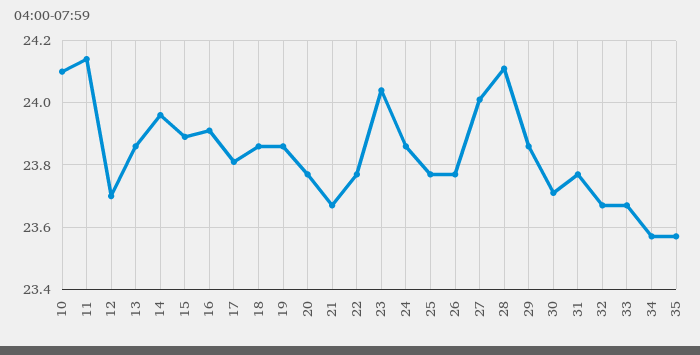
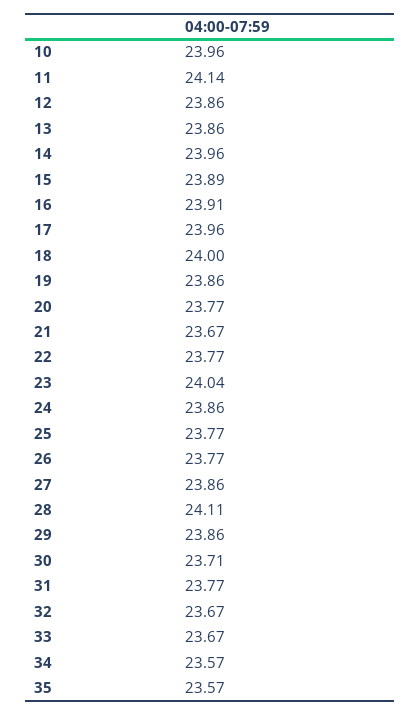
  {
-   "10": 24.1,
+   "10": 23.96,
    "11": 24.14,
-   "12": 23.7,
+   "12": 23.86,
    "13": 23.86,
    "14": 23.96,
    "15": 23.89,
    "16": 23.91,
-   "17": 23.8,
+   "17": 23.96,
-   "18": 23.85,
+   "18": 24,
    "19": 23.86,
    "20": 23.77,
    "21": 23.67,
    "22": 23.77,
    "23": 24.04,
    "24": 23.86,
    "25": 23.77,
    "26": 23.77,
-   "27": 24,
+   "27": 23.86,
    "28": 24.11,
    "29": 23.86,
    "30": 23.71,
    "31": 23.77,
    "32": 23.67,
    "33": 23.67,
    "34": 23.57,
    "35": 23.57
  }

